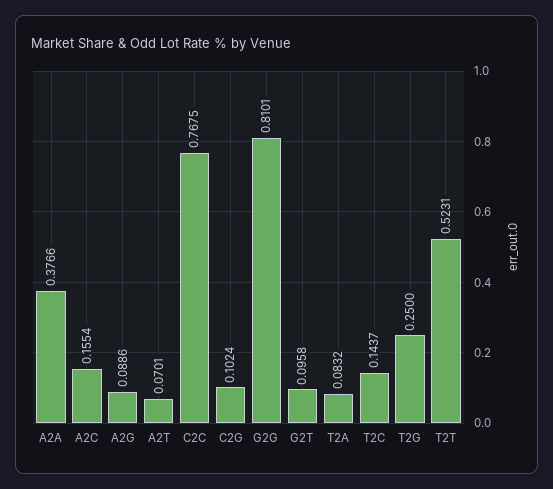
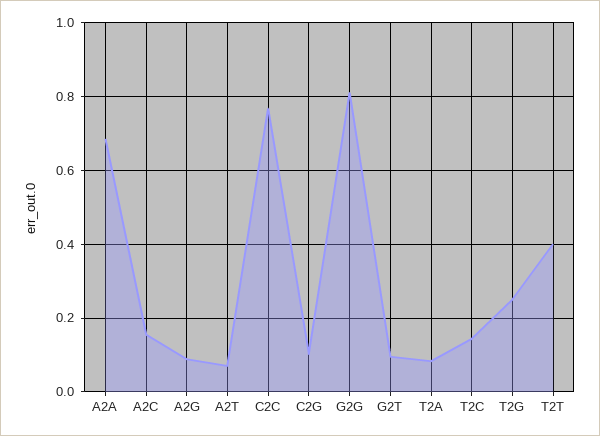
  {
-   "A2A": 0.3766,
+   "A2A": 0.68,
    "A2C": 0.1554,
    "A2G": 0.0886,
    "A2T": 0.0701,
    "C2C": 0.7675,
    "C2G": 0.1024,
    "G2G": 0.8101,
    "G2T": 0.0958,
    "T2A": 0.0832,
    "T2C": 0.1437,
    "T2G": 0.25,
-   "T2T": 0.5231
+   "T2T": 0.4
  }

